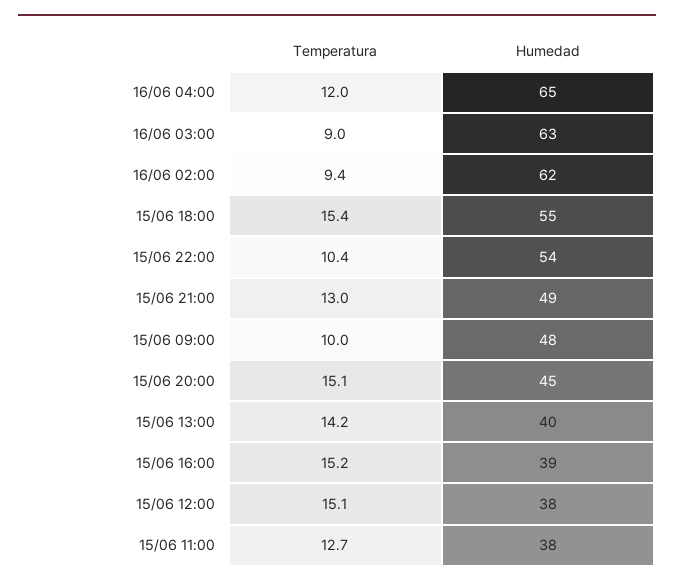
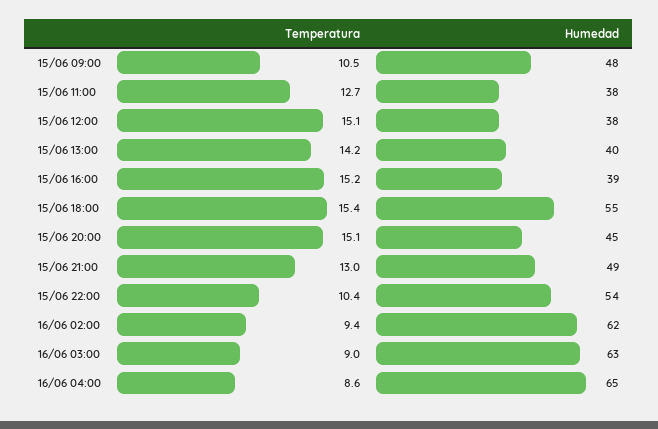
  {
    "Temperatura": {
-     "16/06 04:00": 12,
+     "16/06 04:00": 8.6,
      "16/06 03:00": 9,
      "16/06 02:00": 9.4,
      "15/06 18:00": 15.4,
      "15/06 22:00": 10.4,
      "15/06 21:00": 13,
-     "15/06 09:00": 10,
+     "15/06 09:00": 10.5,
      "15/06 20:00": 15.1,
      "15/06 13:00": 14.2,
      "15/06 16:00": 15.2,
      "15/06 12:00": 15.1,
      "15/06 11:00": 12.7
    },
    "Humedad": {
      "16/06 04:00": 65,
      "16/06 03:00": 63,
      "16/06 02:00": 62,
      "15/06 18:00": 55,
      "15/06 22:00": 54,
      "15/06 21:00": 49,
      "15/06 09:00": 48,
      "15/06 20:00": 45,
      "15/06 13:00": 40,
      "15/06 16:00": 39,
      "15/06 12:00": 38,
      "15/06 11:00": 38
    }
  }

